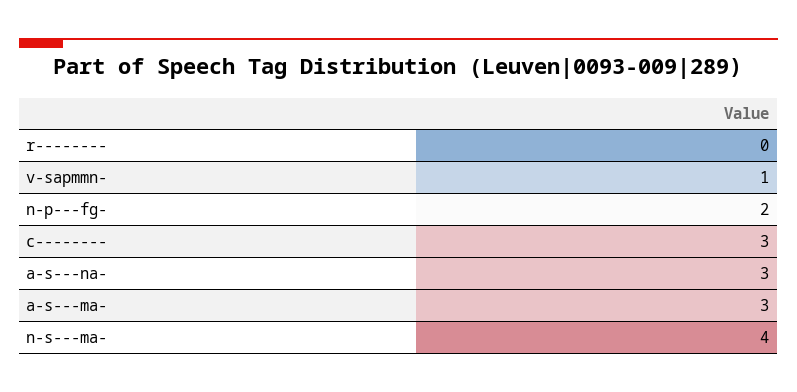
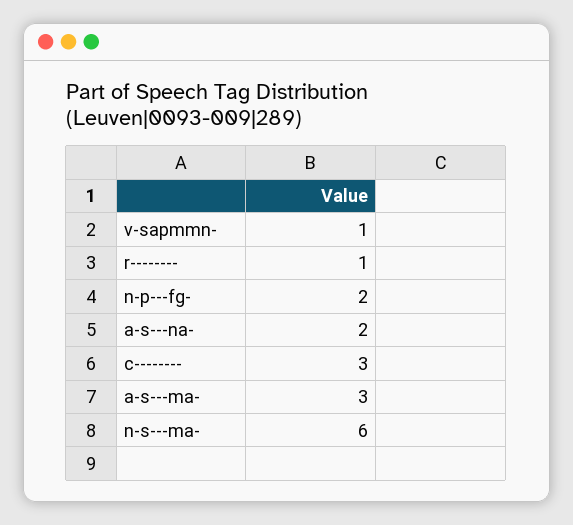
  {
-   "r--------": 0,
+   "r--------": 1,
    "v-sapmmn-": 1,
    "n-p---fg-": 2,
    "c--------": 3,
-   "a-s---na-": 3,
+   "a-s---na-": 2,
    "a-s---ma-": 3,
-   "n-s---ma-": 4
+   "n-s---ma-": 6
  }

